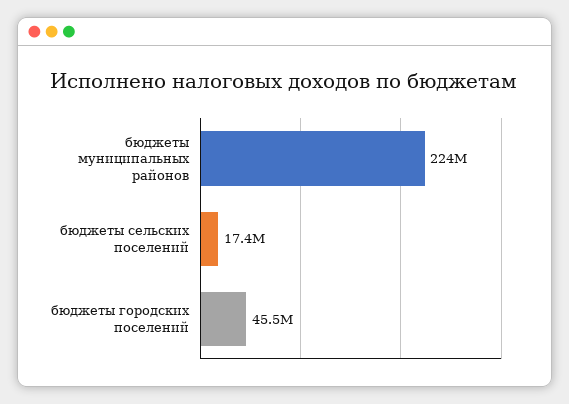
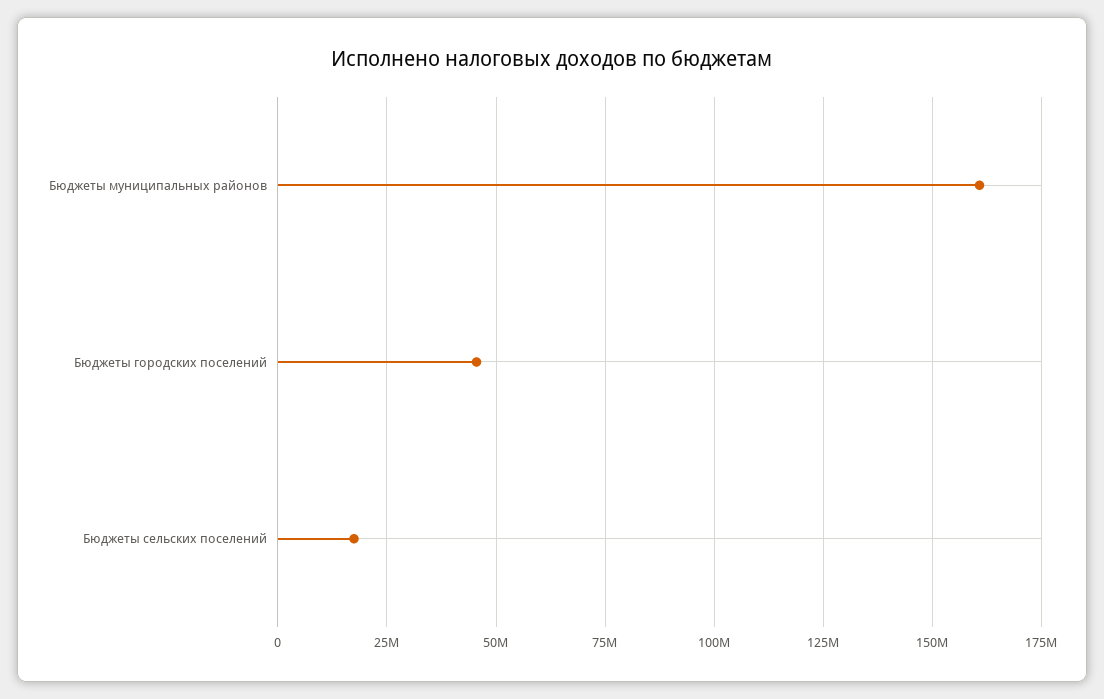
  {
-   "бюджеты муниципальных районов": 224000000,
+   "бюджеты муниципальных районов": 160000000,
    "бюджеты сельских поселений": 17400000,
    "бюджеты городских поселений": 45500000
  }

